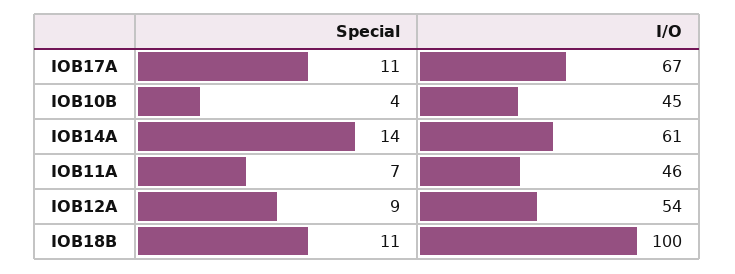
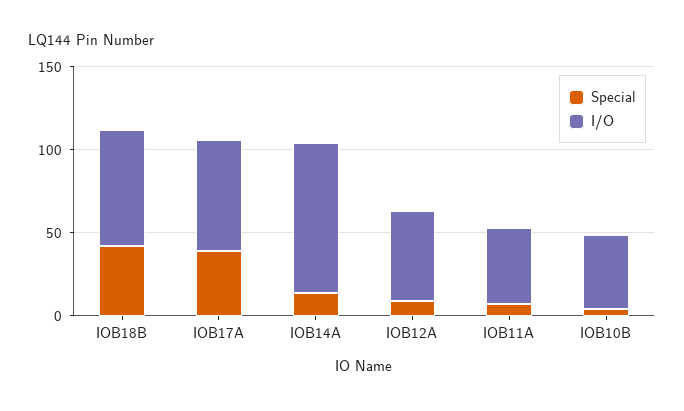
  {
    "Special": {
-     "IOB17A": 11,
+     "IOB17A": 40,
      "IOB10B": 4,
      "IOB14A": 14,
      "IOB11A": 7,
      "IOB12A": 9,
-     "IOB18B": 11
+     "IOB18B": 40
    },
    "I/O": {
      "IOB17A": 67,
      "IOB10B": 45,
-     "IOB14A": 61,
+     "IOB14A": 90,
      "IOB11A": 46,
      "IOB12A": 54,
-     "IOB18B": 100
+     "IOB18B": 70
    }
  }

